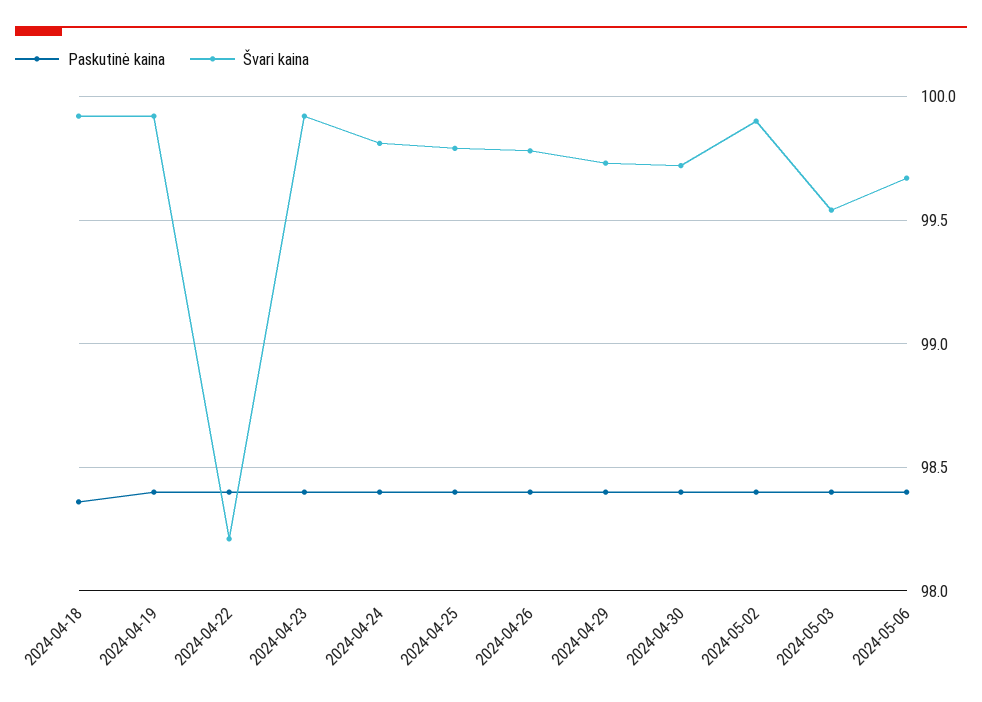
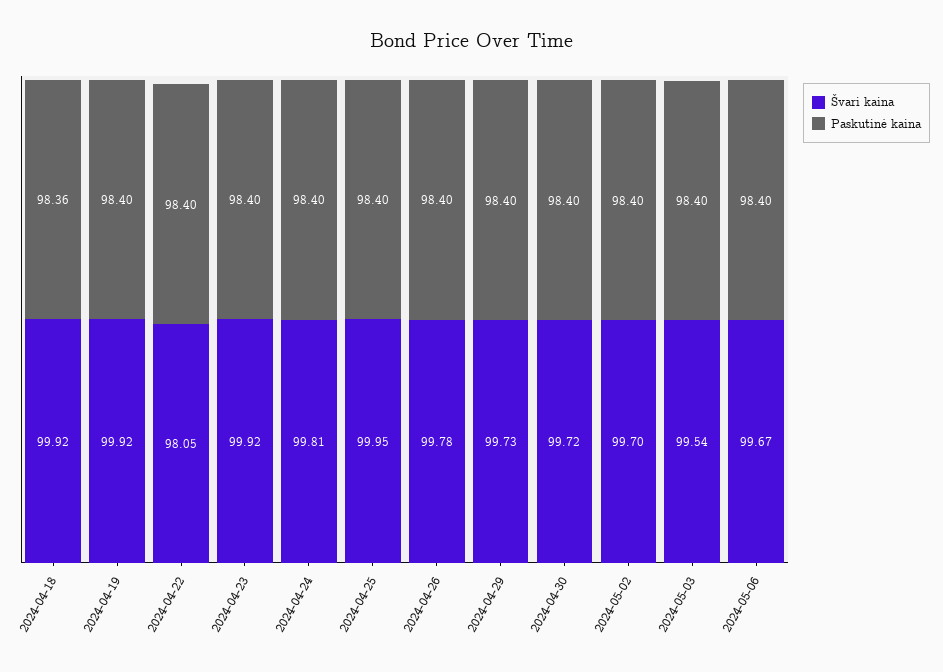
  {
    "Paskutinė kaina": {
      "2024-04-18": 98.36,
      "2024-04-19": 98.4,
      "2024-04-22": 98.4,
      "2024-04-23": 98.4,
      "2024-04-24": 98.4,
      "2024-04-25": 98.4,
      "2024-04-26": 98.4,
      "2024-04-29": 98.4,
      "2024-04-30": 98.4,
      "2024-05-02": 98.4,
      "2024-05-03": 98.4,
      "2024-05-06": 98.4
    },
    "Švari kaina": {
      "2024-04-18": 99.92,
      "2024-04-19": 99.92,
-     "2024-04-22": 98.2,
+     "2024-04-22": 98.05,
      "2024-04-23": 99.92,
      "2024-04-24": 99.81,
-     "2024-04-25": 99.8,
+     "2024-04-25": 99.95,
      "2024-04-26": 99.78,
      "2024-04-29": 99.73,
      "2024-04-30": 99.72,
-     "2024-05-02": 99.9,
+     "2024-05-02": 99.7,
      "2024-05-03": 99.54,
      "2024-05-06": 99.67
    }
  }

